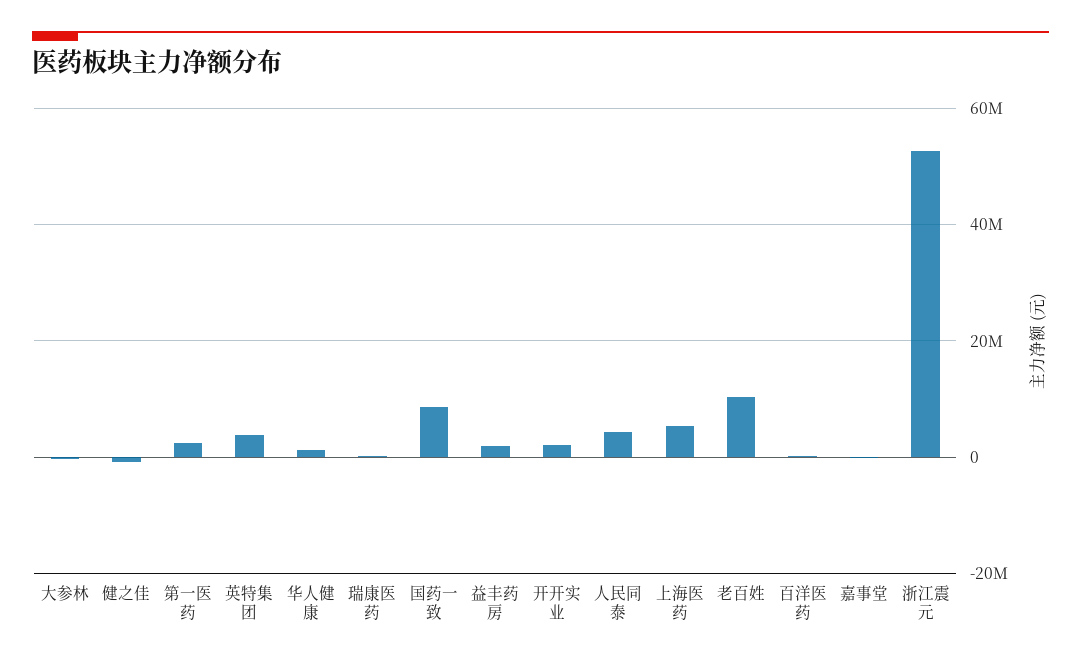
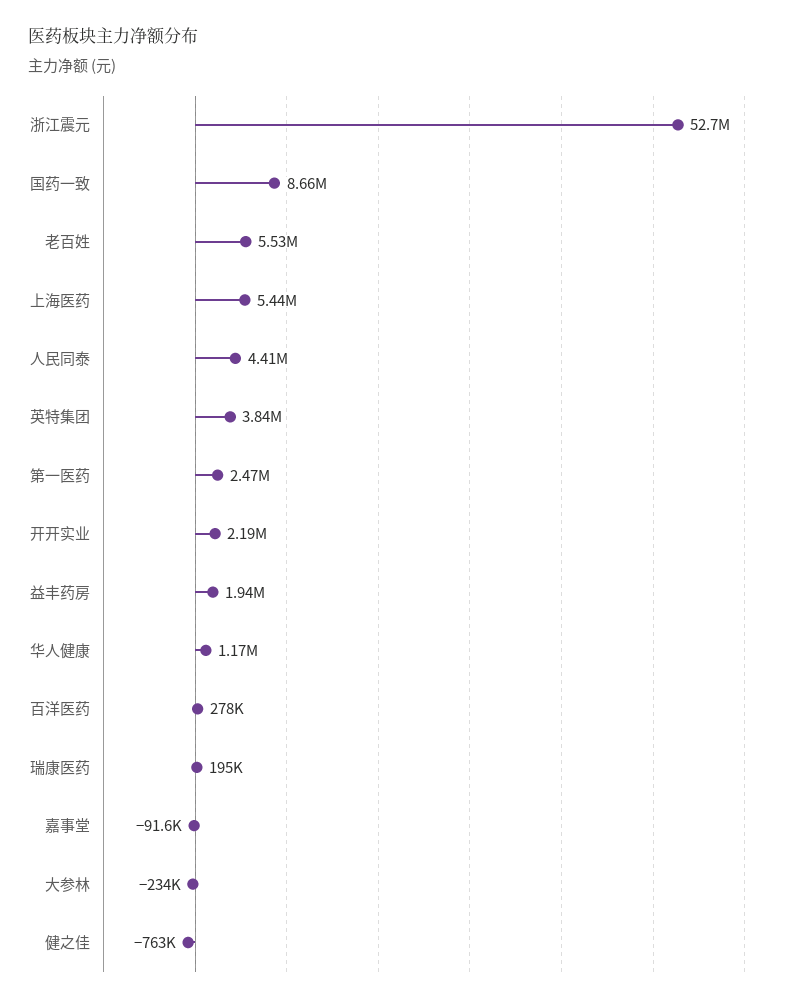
  {
    "大参林": -234000,
    "健之佳": -763000,
    "第一医药": 2470000,
    "英特集团": 3840000,
    "华人健康": 1170000,
    "瑞康医药": 195000,
    "国药一致": 8660000,
    "益丰药房": 1940000,
    "开开实业": 2190000,
    "人民同泰": 4410000,
    "上海医药": 5440000,
-   "老百姓": 10000000,
+   "老百姓": 5530000,
    "百洋医药": 278000,
    "嘉事堂": -91600,
    "浙江震元": 52700000
  }

